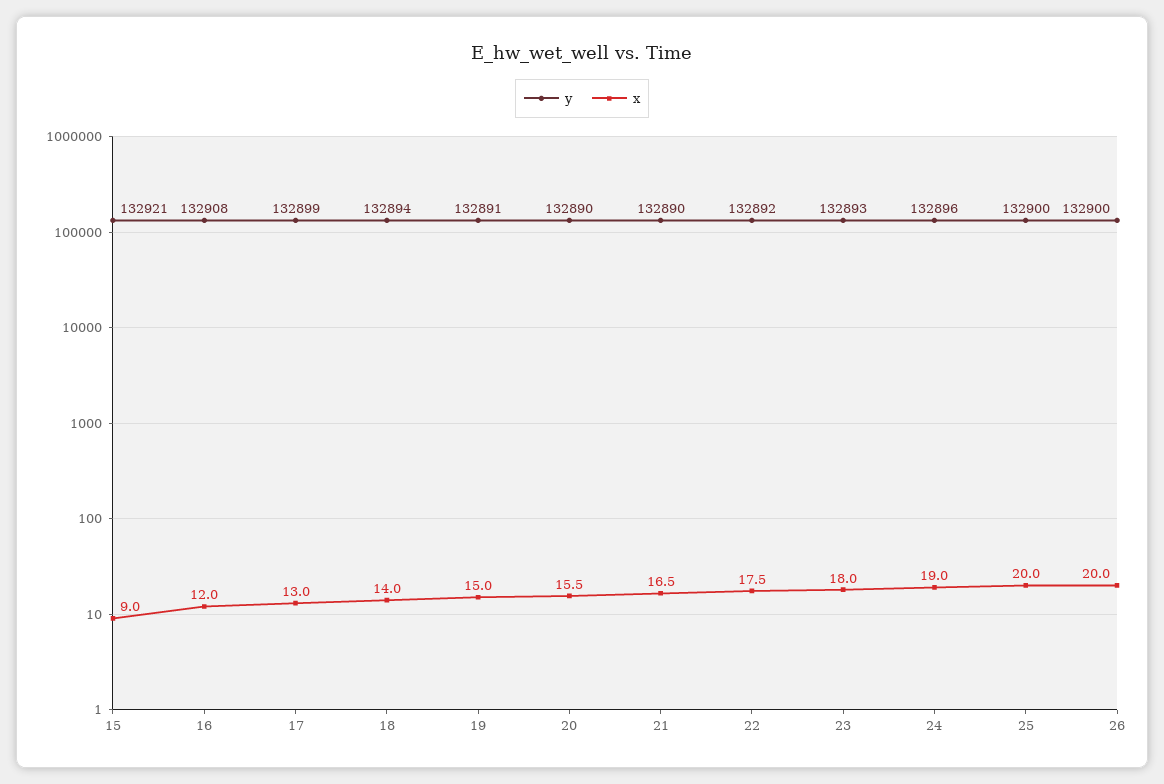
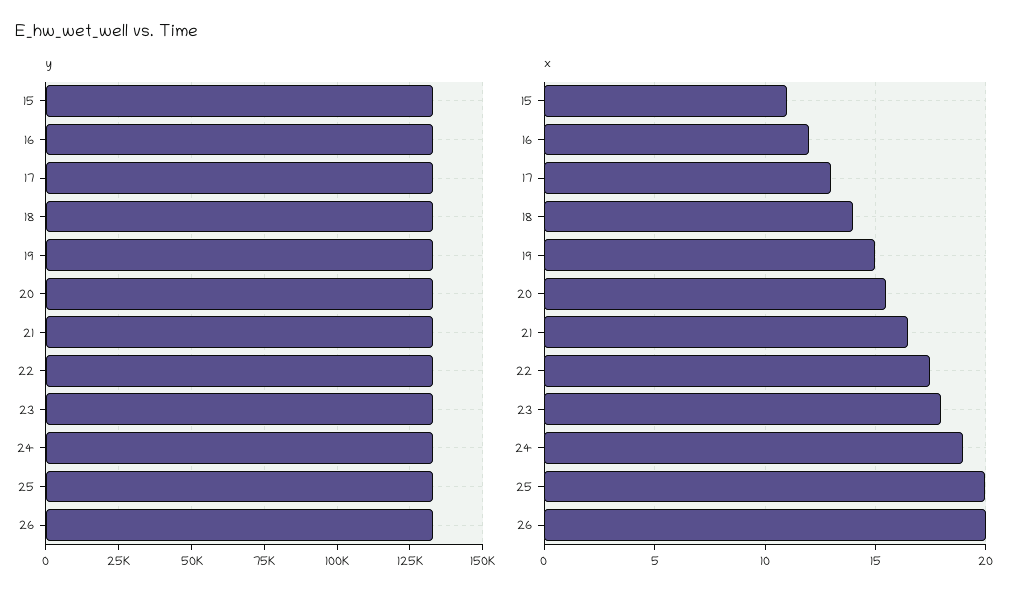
  {
    "y": {
      "15": 132921,
      "16": 132908,
      "17": 132899,
      "18": 132894,
      "19": 132891,
      "20": 132890,
      "21": 132890,
      "22": 132892,
      "23": 132893,
      "24": 132896,
      "25": 132900,
      "26": 132900
    },
    "x": {
-     "15": 9,
+     "15": 11,
      "16": 12,
      "17": 13,
      "18": 14,
      "19": 15,
      "20": 15.5,
      "21": 16.5,
      "22": 17.5,
      "23": 18,
      "24": 19,
      "25": 20,
      "26": 20
    }
  }

